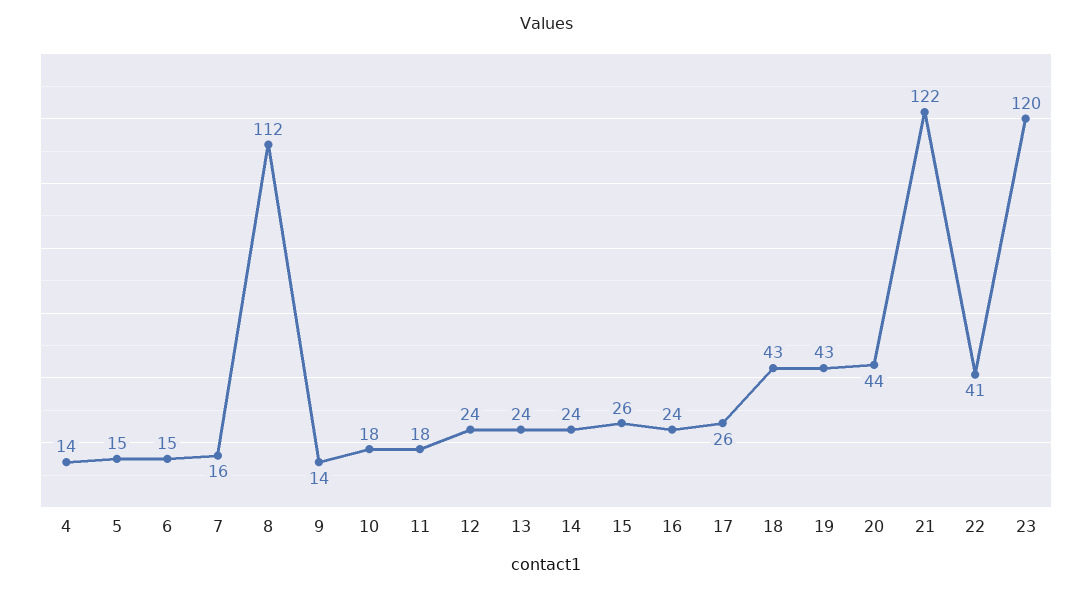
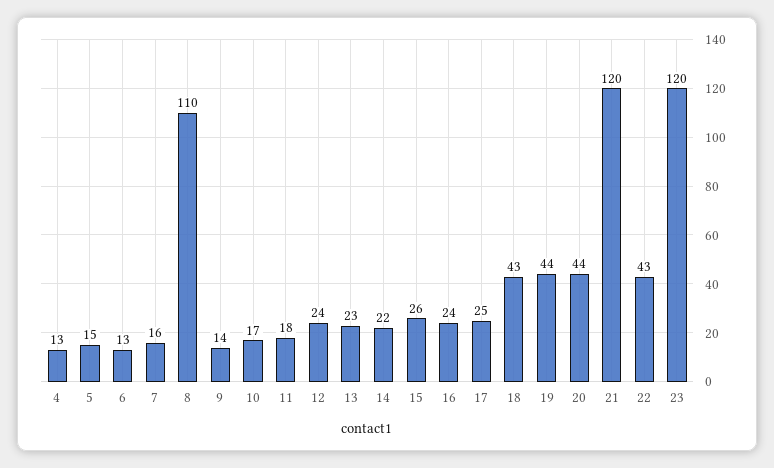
  {
-   "4": 14,
+   "4": 13,
    "5": 15,
-   "6": 15,
+   "6": 13,
    "7": 16,
-   "8": 112,
+   "8": 110,
    "9": 14,
-   "10": 18,
+   "10": 17,
    "11": 18,
    "12": 24,
-   "13": 24,
+   "13": 23,
-   "14": 24,
+   "14": 22,
    "15": 26,
    "16": 24,
-   "17": 26,
+   "17": 25,
    "18": 43,
-   "19": 43,
+   "19": 44,
    "20": 44,
-   "21": 122,
+   "21": 120,
-   "22": 41,
+   "22": 43,
    "23": 120
  }

